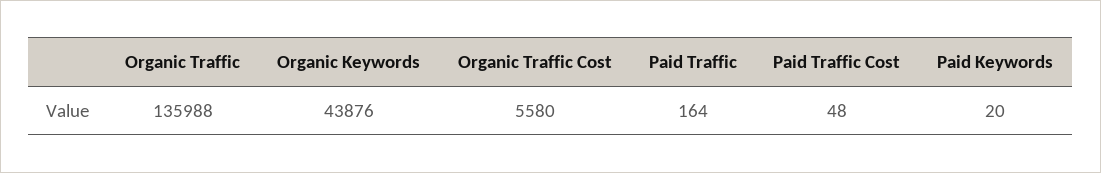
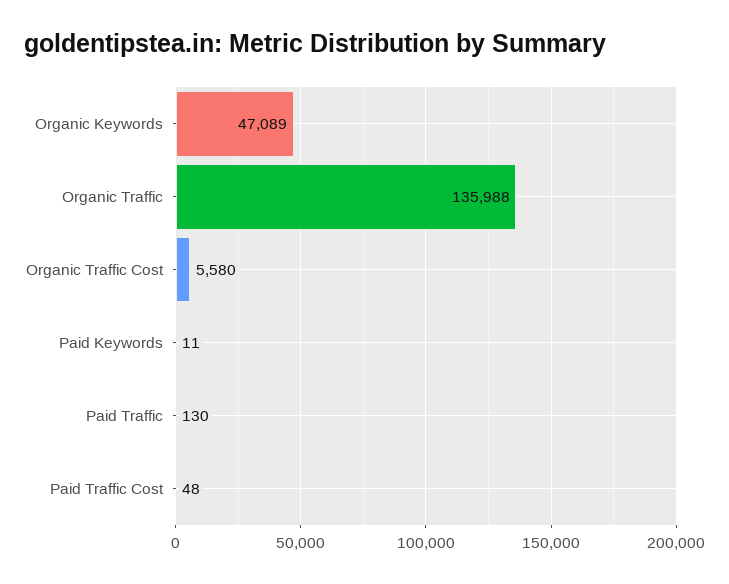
  {
    "Organic Traffic": 135988,
-   "Organic Keywords": 43876,
+   "Organic Keywords": 47089,
    "Organic Traffic Cost": 5580,
-   "Paid Traffic": 164,
+   "Paid Traffic": 130,
    "Paid Traffic Cost": 48,
-   "Paid Keywords": 20
+   "Paid Keywords": 11
  }

